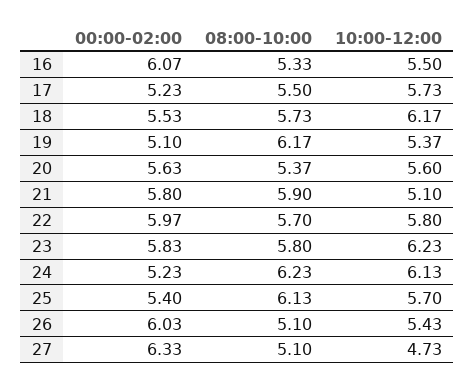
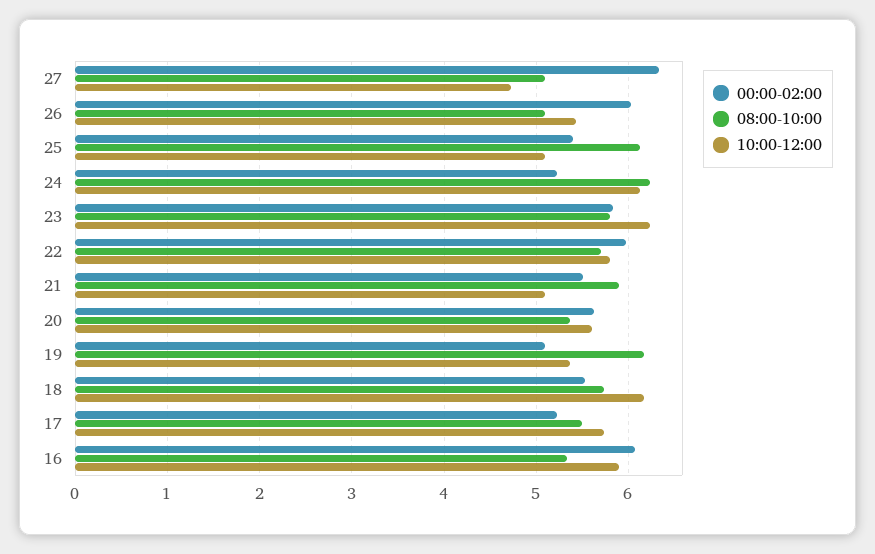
  {
    "00:00-02:00": {
      "16": 6.07,
      "17": 5.23,
      "18": 5.53,
      "19": 5.1,
      "20": 5.63,
-     "21": 5.8,
+     "21": 5.5,
      "22": 5.97,
      "23": 5.83,
      "24": 5.23,
      "25": 5.4,
      "26": 6.03,
      "27": 6.33
    },
    "08:00-10:00": {
      "16": 5.33,
      "17": 5.5,
      "18": 5.73,
      "19": 6.17,
      "20": 5.37,
      "21": 5.9,
      "22": 5.7,
      "23": 5.8,
      "24": 6.23,
      "25": 6.13,
      "26": 5.1,
      "27": 5.1
    },
    "10:00-12:00": {
-     "16": 5.5,
+     "16": 5.9,
      "17": 5.73,
      "18": 6.17,
      "19": 5.37,
      "20": 5.6,
      "21": 5.1,
      "22": 5.8,
      "23": 6.23,
      "24": 6.13,
-     "25": 5.7,
+     "25": 5.1,
      "26": 5.43,
      "27": 4.73
    }
  }

